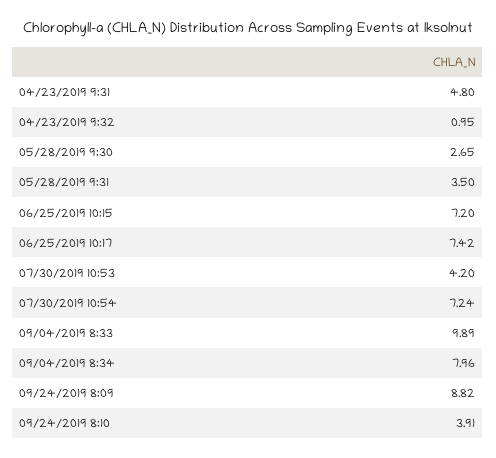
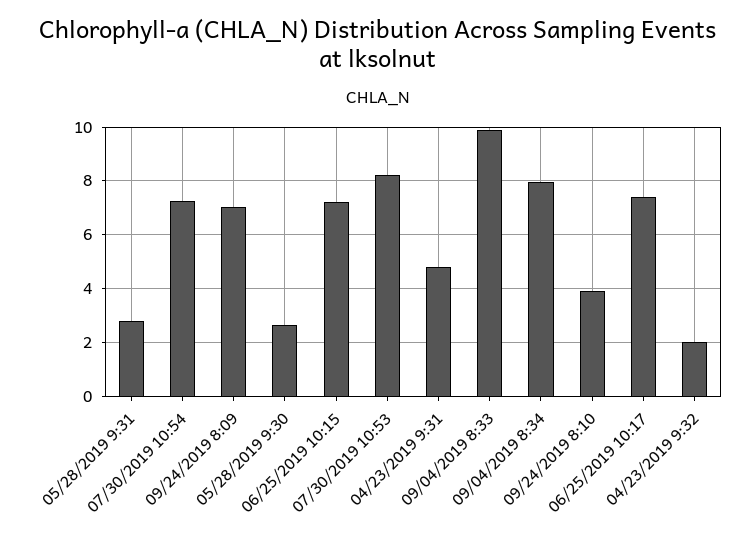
  {
    "04/23/2019 9:31": 4.8,
-   "04/23/2019 9:32": 0.95,
+   "04/23/2019 9:32": 2,
    "05/28/2019 9:30": 2.65,
-   "05/28/2019 9:31": 3.5,
+   "05/28/2019 9:31": 2.75,
    "06/25/2019 10:15": 7.2,
    "06/25/2019 10:17": 7.42,
-   "07/30/2019 10:53": 4.2,
+   "07/30/2019 10:53": 8.25,
    "07/30/2019 10:54": 7.24,
    "09/04/2019 8:33": 9.89,
    "09/04/2019 8:34": 7.96,
-   "09/24/2019 8:09": 8.82,
+   "09/24/2019 8:09": 7,
    "09/24/2019 8:10": 3.91
  }

